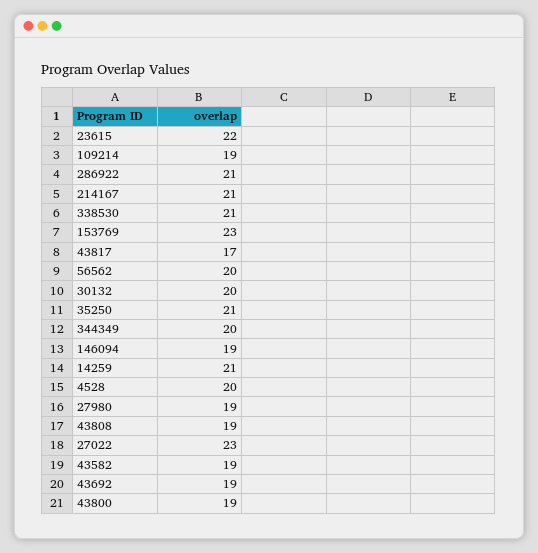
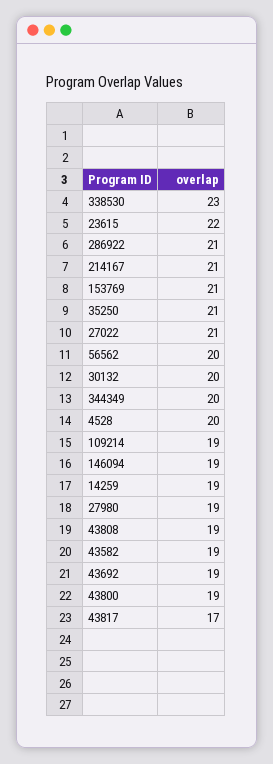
  {
    "23615": 22,
    "109214": 19,
    "286922": 21,
    "214167": 21,
-   "338530": 21,
+   "338530": 23,
-   "153769": 23,
+   "153769": 21,
    "43817": 17,
    "56562": 20,
    "30132": 20,
    "35250": 21,
    "344349": 20,
    "146094": 19,
-   "14259": 21,
+   "14259": 19,
    "4528": 20,
    "27980": 19,
    "43808": 19,
-   "27022": 23,
+   "27022": 21,
    "43582": 19,
    "43692": 19,
    "43800": 19
  }

